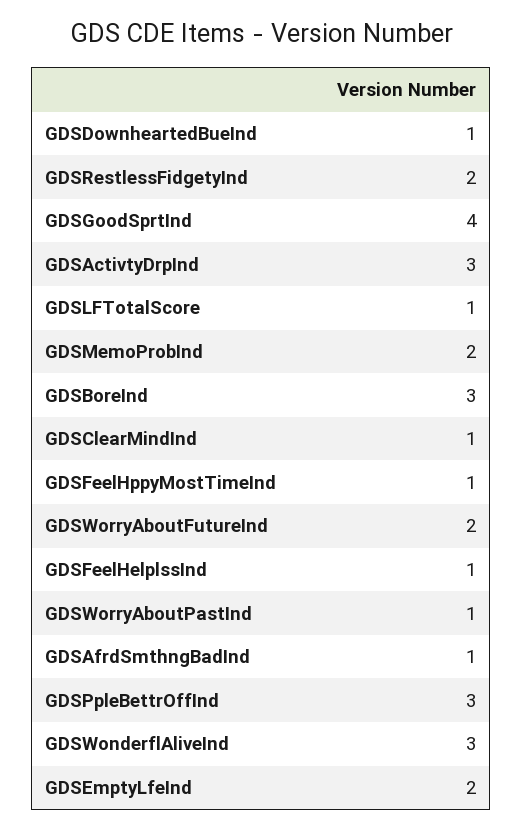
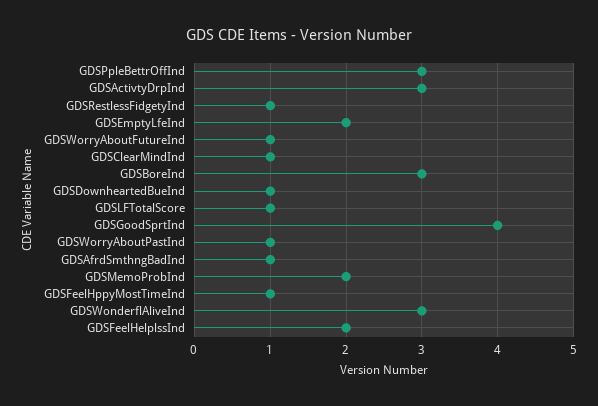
  {
    "GDSDownheartedBueInd": 1,
-   "GDSRestlessFidgetyInd": 2,
+   "GDSRestlessFidgetyInd": 1,
    "GDSGoodSprtInd": 4,
    "GDSActivtyDrpInd": 3,
    "GDSLFTotalScore": 1,
    "GDSMemoProbInd": 2,
    "GDSBoreInd": 3,
    "GDSClearMindInd": 1,
    "GDSFeelHppyMostTimeInd": 1,
-   "GDSWorryAboutFutureInd": 2,
+   "GDSWorryAboutFutureInd": 1,
-   "GDSFeelHelplssInd": 1,
+   "GDSFeelHelplssInd": 2,
    "GDSWorryAboutPastInd": 1,
    "GDSAfrdSmthngBadInd": 1,
    "GDSPpleBettrOffInd": 3,
    "GDSWonderflAliveInd": 3,
    "GDSEmptyLfeInd": 2
  }

